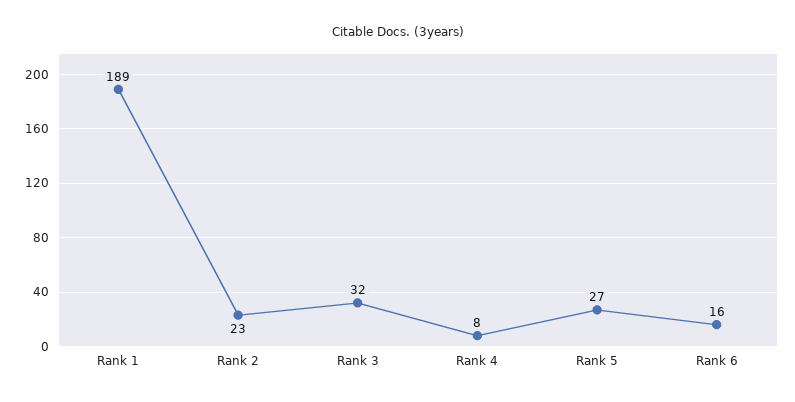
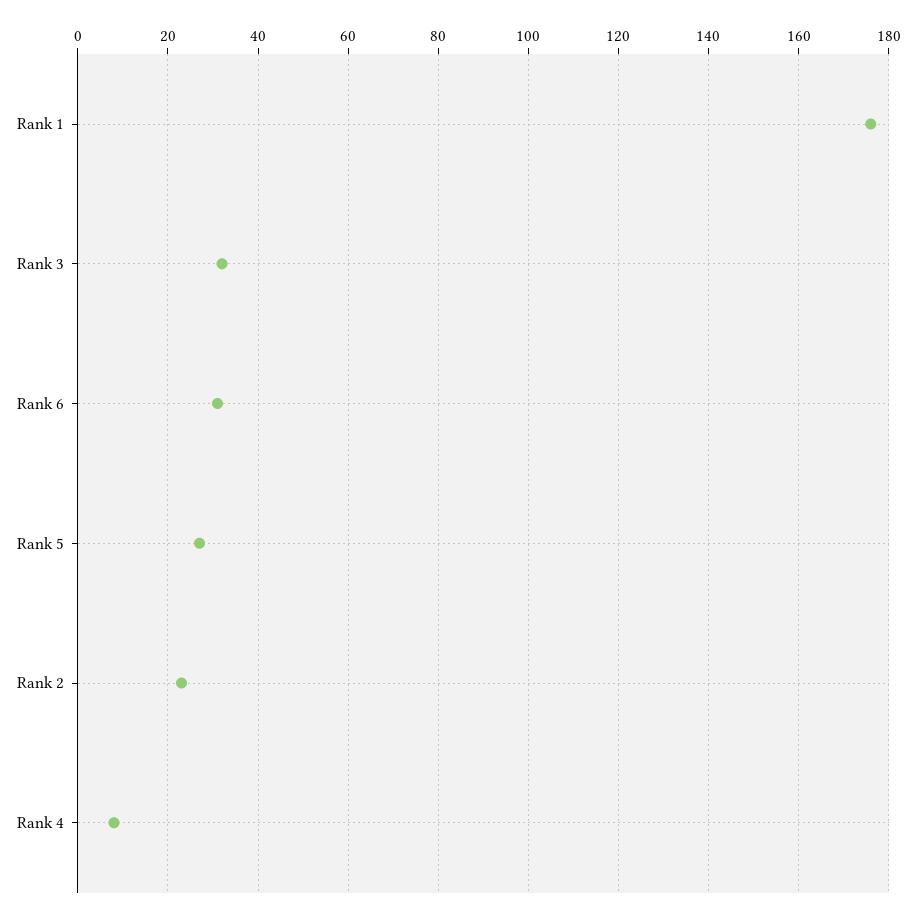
  {
-   "Rank 1": 189,
+   "Rank 1": 175,
    "Rank 2": 23,
    "Rank 3": 32,
    "Rank 4": 8,
    "Rank 5": 27,
-   "Rank 6": 16
+   "Rank 6": 30
  }

